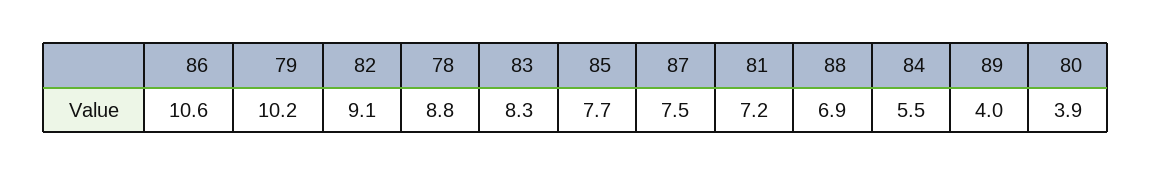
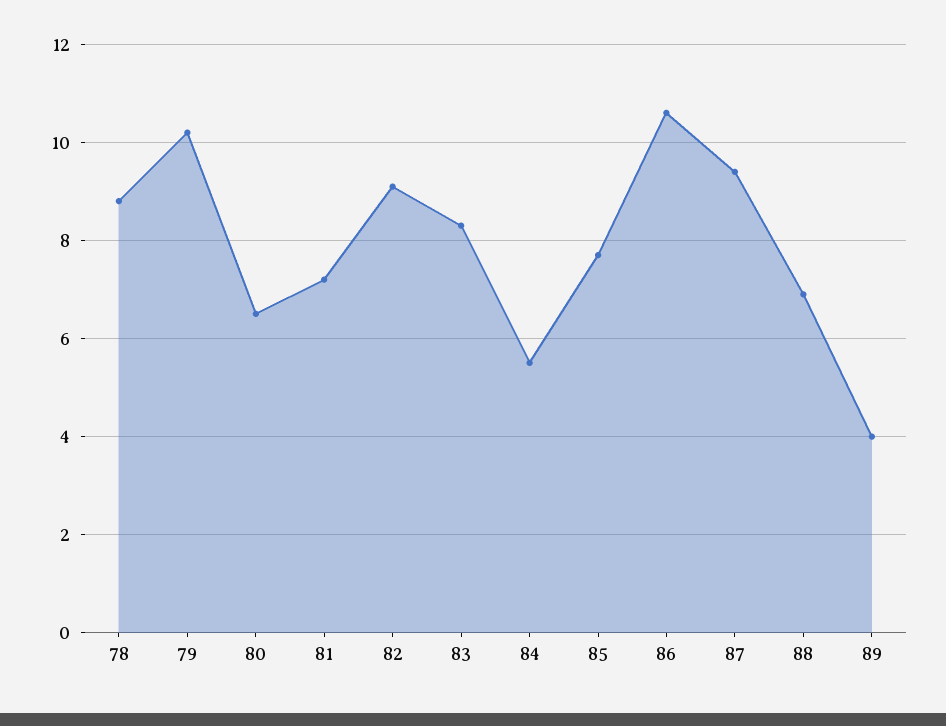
  {
    "86": 10.6,
    "79": 10.2,
    "82": 9.1,
    "78": 8.8,
    "83": 8.3,
    "85": 7.7,
-   "87": 7.5,
+   "87": 9.5,
    "81": 7.2,
    "88": 6.9,
    "84": 5.5,
    "89": 4,
-   "80": 3.9
+   "80": 6.5
  }

